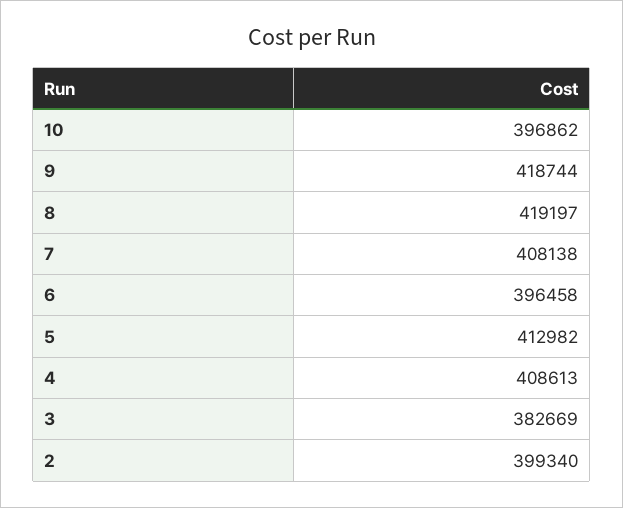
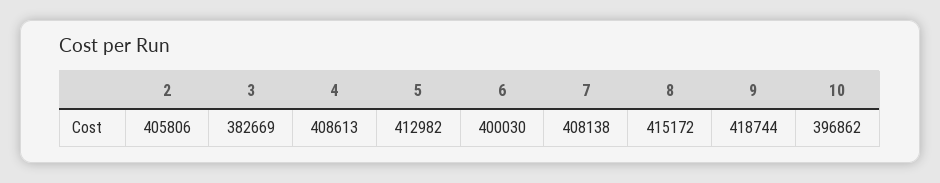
  {
    "10": 396862,
    "9": 418744,
-   "8": 419197,
+   "8": 415172,
    "7": 408138,
-   "6": 396458,
+   "6": 400030,
    "5": 412982,
    "4": 408613,
    "3": 382669,
-   "2": 399340
+   "2": 405806
  }

